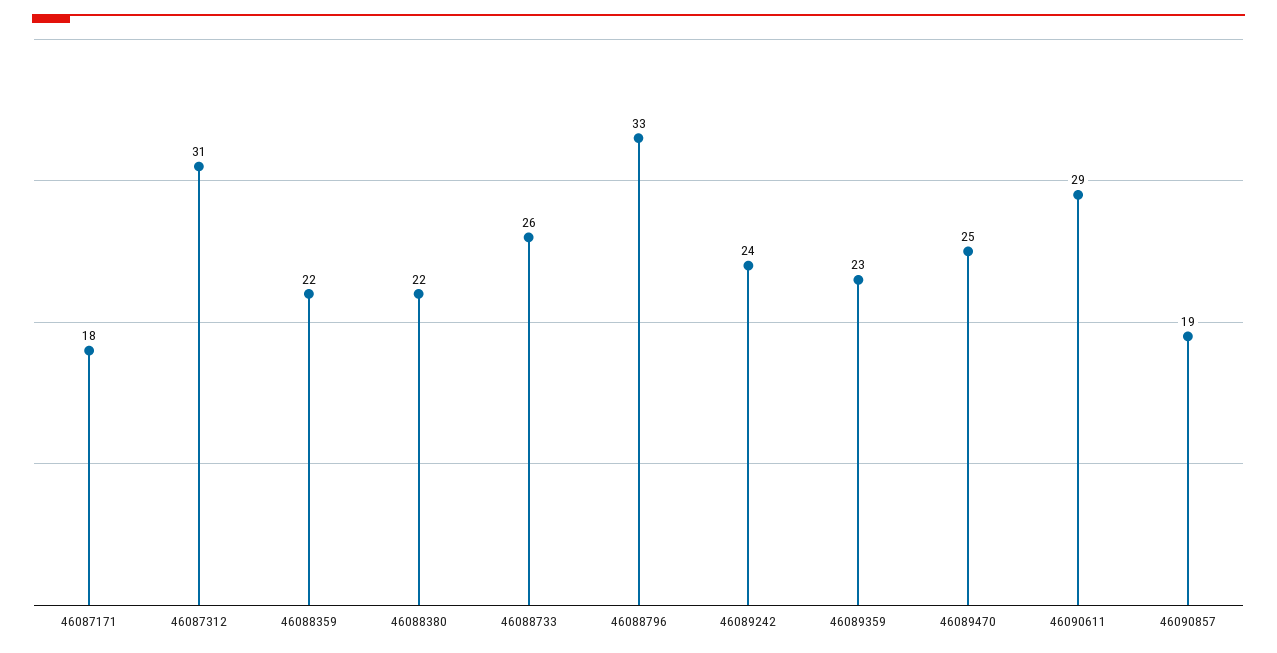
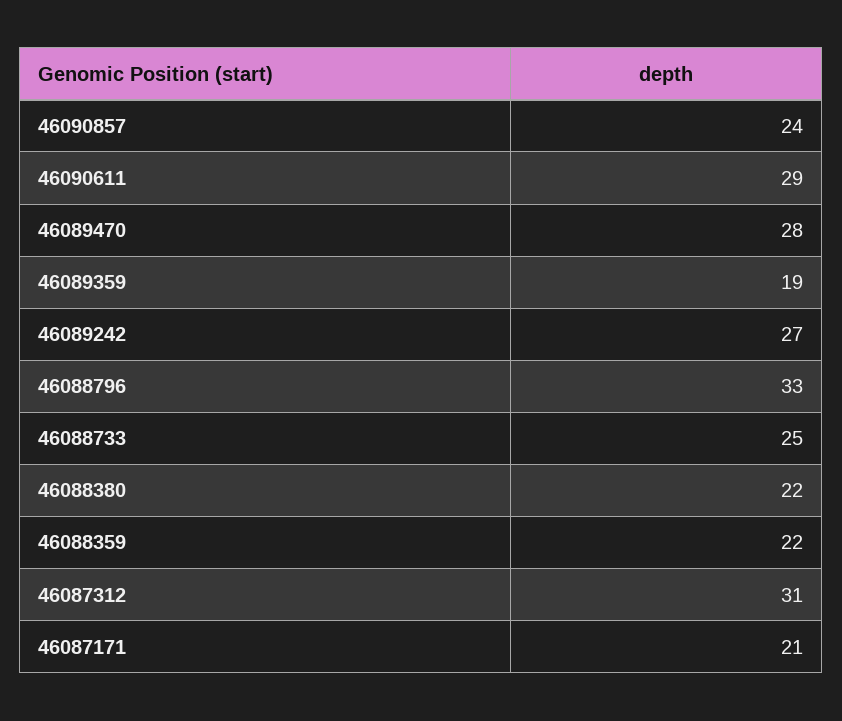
  {
-   "46087171": 18,
+   "46087171": 21,
    "46087312": 31,
    "46088359": 22,
    "46088380": 22,
-   "46088733": 26,
+   "46088733": 25,
    "46088796": 33,
-   "46089242": 24,
+   "46089242": 27,
-   "46089359": 23,
+   "46089359": 19,
-   "46089470": 25,
+   "46089470": 28,
    "46090611": 29,
-   "46090857": 19
+   "46090857": 24
  }

